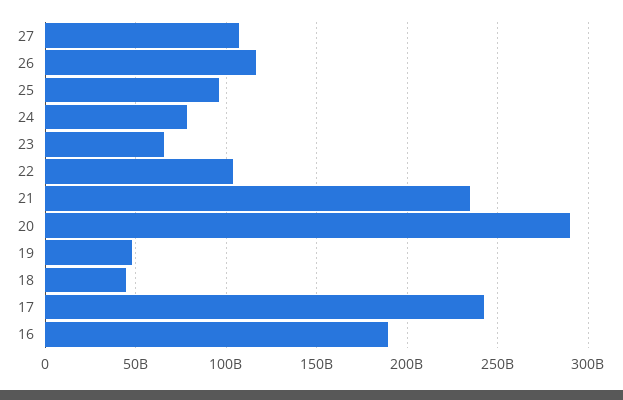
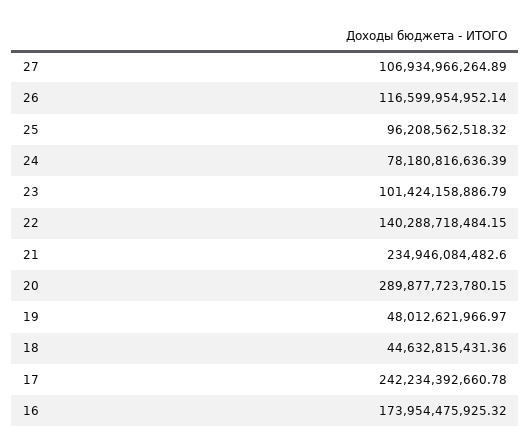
  {
    "27": 106934966264.89,
    "26": 116599954952.14,
    "25": 96208562518.32,
    "24": 78180816636.39,
-   "23": 65000000000,
+   "23": 101424158886.79,
-   "22": 105000000000,
+   "22": 140288718484.15,
    "21": 234946084482.6,
    "20": 289877723780.15,
    "19": 48012621966.97,
    "18": 44632815431.36,
    "17": 242234392660.78,
-   "16": 190000000000
+   "16": 173954475925.32
  }

